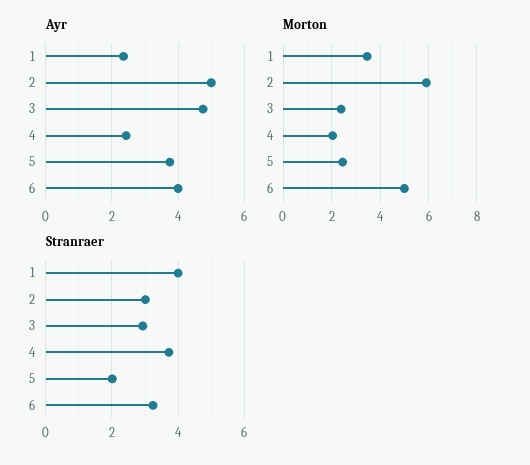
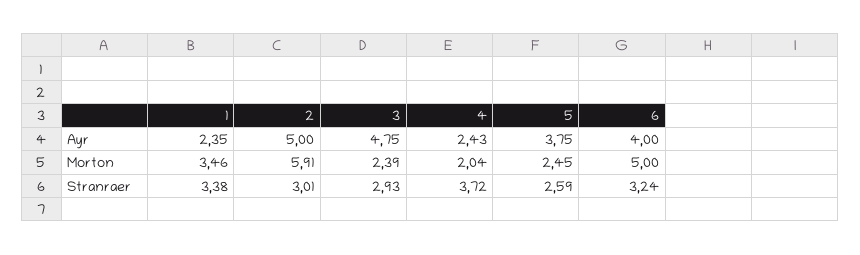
  {
    "Ayr": {
      "1": 2.35,
      "2": 5,
      "3": 4.75,
      "4": 2.43,
      "5": 3.75,
      "6": 4
    },
    "Morton": {
      "1": 3.46,
      "2": 5.91,
      "3": 2.39,
      "4": 2.04,
      "5": 2.45,
      "6": 5
    },
    "Stranraer": {
-     "1": 4,
+     "1": 3.38,
      "2": 3.01,
      "3": 2.93,
      "4": 3.72,
-     "5": 2,
+     "5": 2.59,
      "6": 3.24
    }
  }

